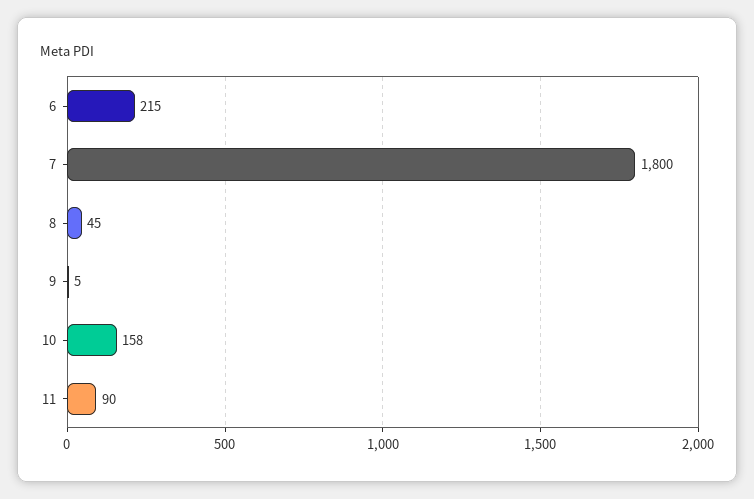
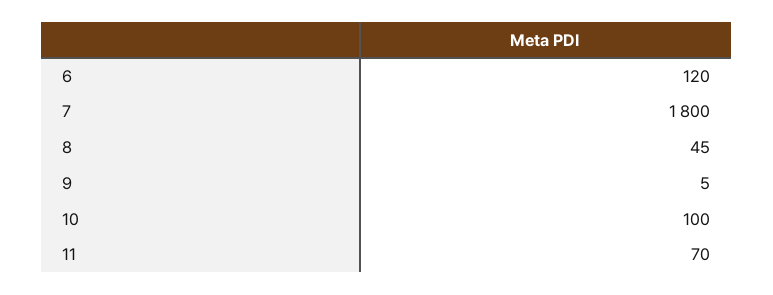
  {
-   "6": 215,
+   "6": 120,
    "7": 1800,
    "8": 45,
    "9": 5,
-   "10": 158,
+   "10": 100,
-   "11": 90
+   "11": 70
  }

